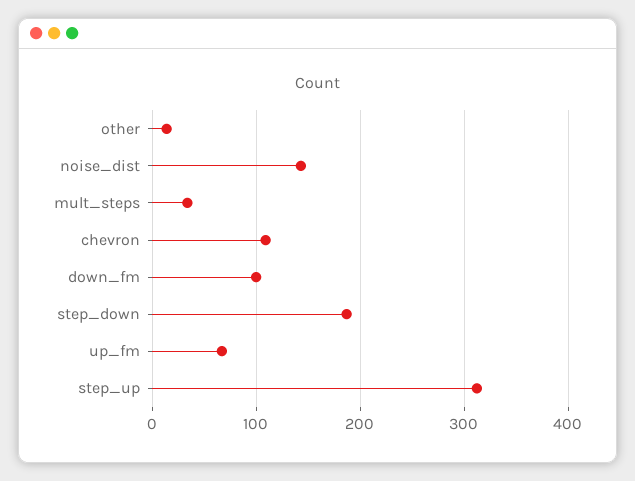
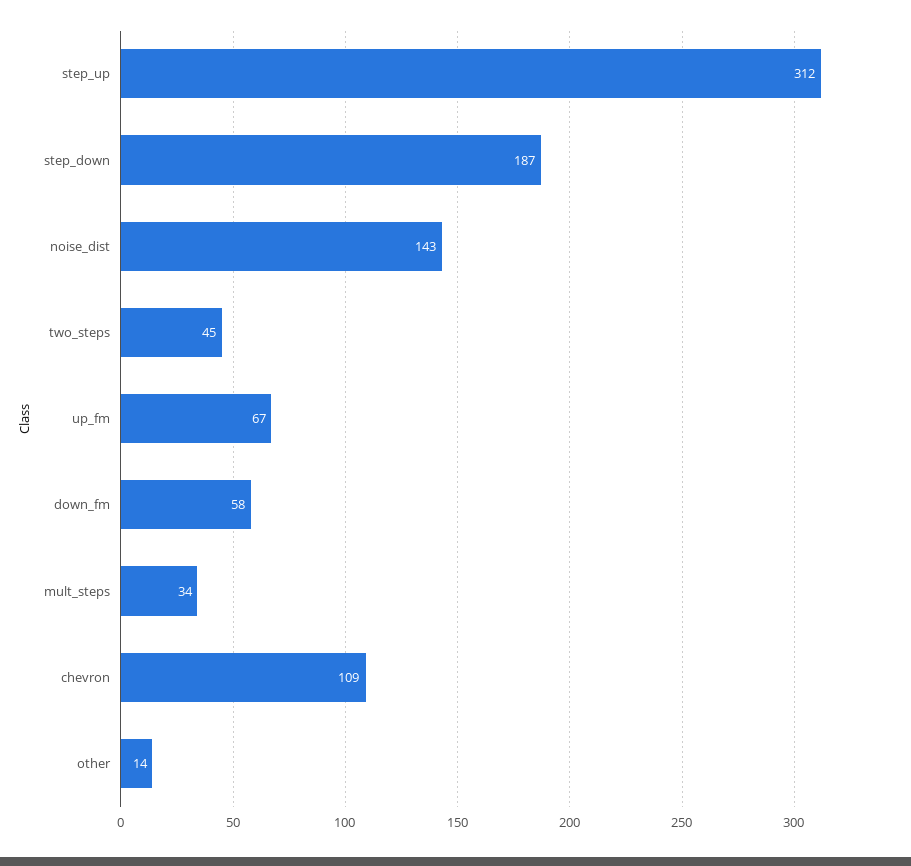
  {
    "other": 14,
    "noise_dist": 143,
    "mult_steps": 34,
    "chevron": 109,
-   "down_fm": 100,
+   "down_fm": 58,
    "step_down": 187,
    "up_fm": 67,
-   "step_up": 312
+   "step_up": 312,
+   "two_steps": 45
  }

